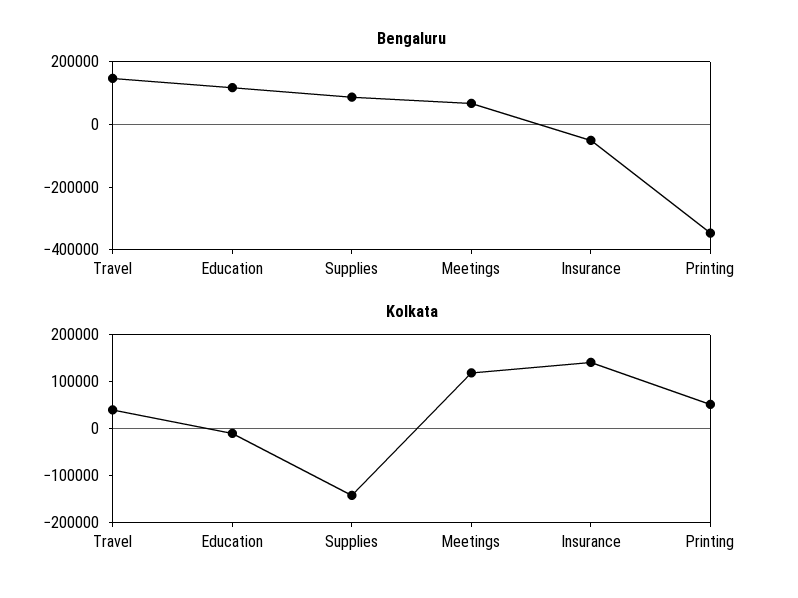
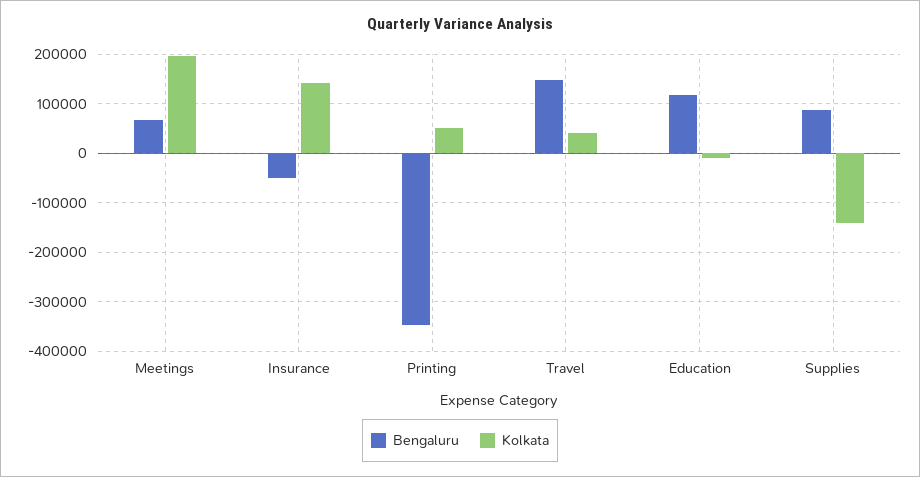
  {
    "Bengaluru": {
      "Travel": 140000,
      "Education": 120000,
      "Supplies": 80000,
      "Meetings": 60000,
      "Insurance": -60000,
      "Printing": -340000
    },
    "Kolkata": {
      "Travel": 40000,
      "Education": 0,
      "Supplies": -140000,
-     "Meetings": 120000,
+     "Meetings": 200000,
      "Insurance": 140000,
      "Printing": 60000
    }
  }

